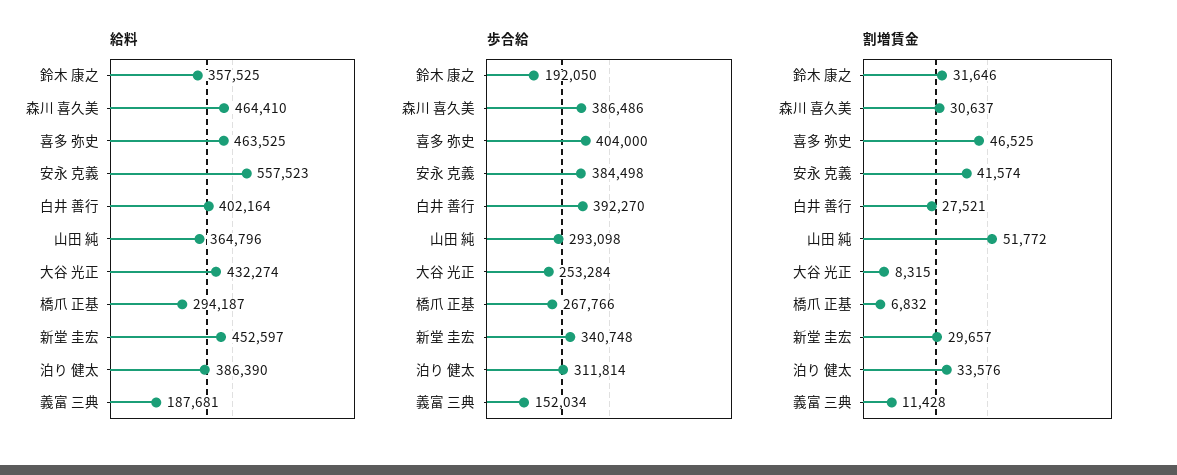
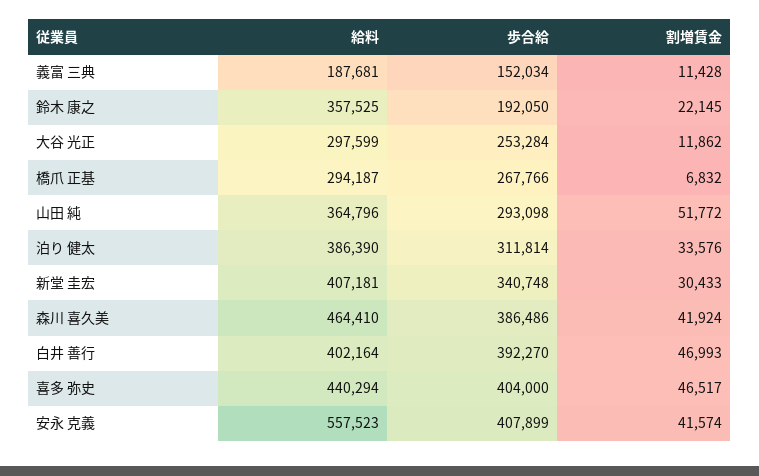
  {
    "給料": {
      "鈴木 康之": 357525,
      "森川 喜久美": 464410,
-     "喜多 弥史": 463525,
+     "喜多 弥史": 440294,
      "安永 克義": 557523,
      "白井 善行": 402164,
      "山田 純": 364796,
-     "大谷 光正": 432274,
+     "大谷 光正": 297599,
      "橋爪 正基": 294187,
-     "新堂 圭宏": 452597,
+     "新堂 圭宏": 407181,
      "泊り 健太": 386390,
      "義富 三典": 187681
    },
    "歩合給": {
      "鈴木 康之": 192050,
      "森川 喜久美": 386486,
      "喜多 弥史": 404000,
-     "安永 克義": 384498,
+     "安永 克義": 407899,
      "白井 善行": 392270,
      "山田 純": 293098,
      "大谷 光正": 253284,
      "橋爪 正基": 267766,
      "新堂 圭宏": 340748,
      "泊り 健太": 311814,
      "義富 三典": 152034
    },
    "割増賃金": {
-     "鈴木 康之": 31646,
+     "鈴木 康之": 22145,
-     "森川 喜久美": 30637,
+     "森川 喜久美": 41924,
-     "喜多 弥史": 46525,
+     "喜多 弥史": 46517,
      "安永 克義": 41574,
-     "白井 善行": 27521,
+     "白井 善行": 46993,
      "山田 純": 51772,
-     "大谷 光正": 8315,
+     "大谷 光正": 11862,
      "橋爪 正基": 6832,
-     "新堂 圭宏": 29657,
+     "新堂 圭宏": 30433,
      "泊り 健太": 33576,
      "義富 三典": 11428
    }
  }

